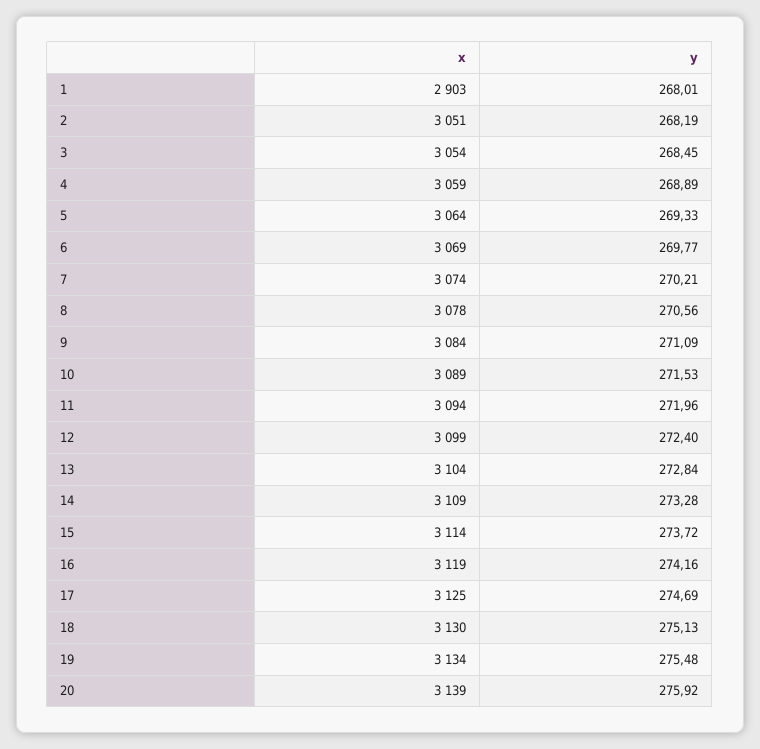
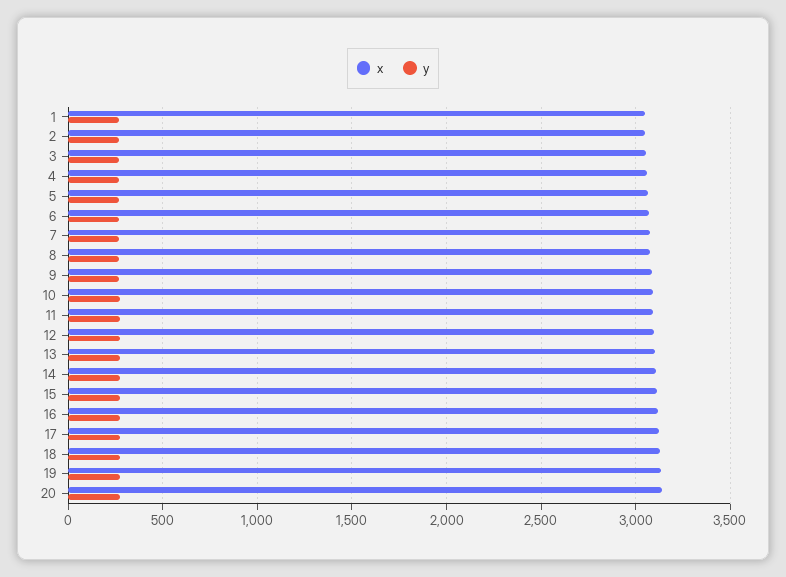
  {
    "x": {
-     "1": 2903,
+     "1": 3050,
      "2": 3051,
      "3": 3054,
      "4": 3059,
      "5": 3064,
      "6": 3069,
      "7": 3074,
      "8": 3078,
      "9": 3084,
      "10": 3089,
      "11": 3094,
      "12": 3099,
      "13": 3104,
      "14": 3109,
      "15": 3114,
      "16": 3119,
      "17": 3125,
      "18": 3130,
      "19": 3134,
      "20": 3139
    },
    "y": {
      "1": 268.01,
      "2": 268.19,
      "3": 268.45,
      "4": 268.89,
      "5": 269.33,
      "6": 269.77,
      "7": 270.21,
      "8": 270.56,
      "9": 271.09,
      "10": 271.53,
      "11": 271.96,
      "12": 272.4,
      "13": 272.84,
      "14": 273.28,
      "15": 273.72,
      "16": 274.16,
      "17": 274.69,
      "18": 275.13,
      "19": 275.48,
      "20": 275.92
    }
  }

